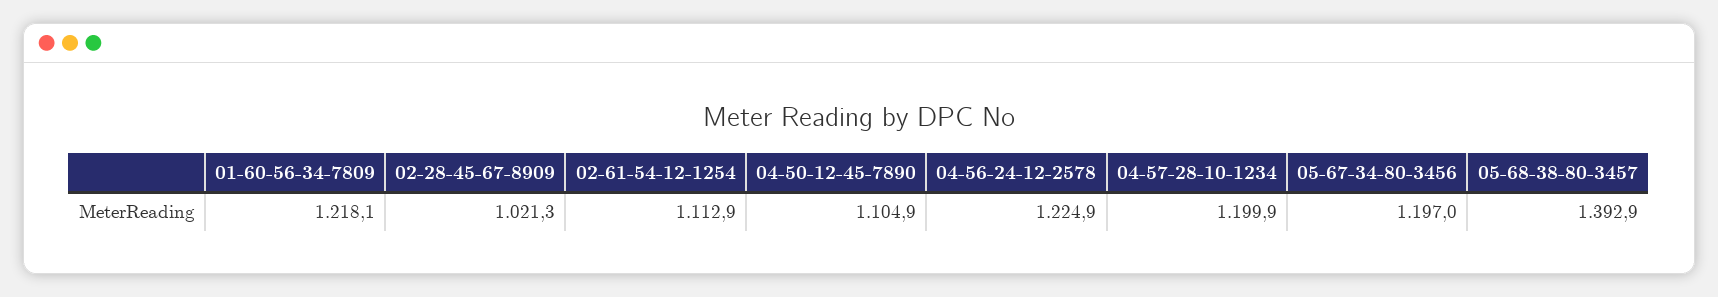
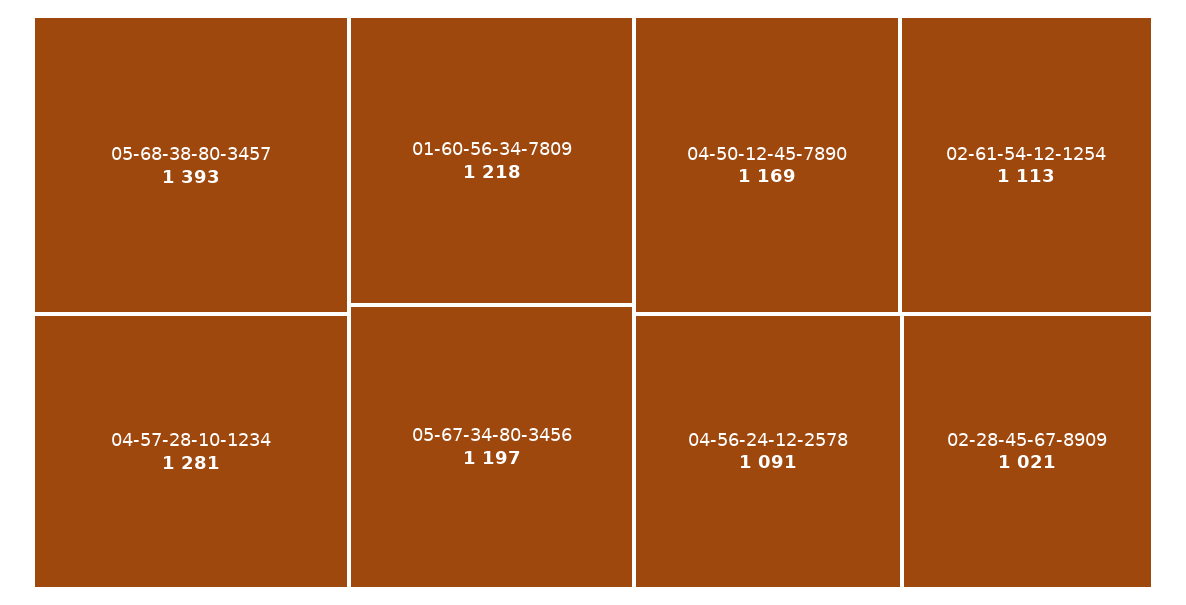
  {
    "01-60-56-34-7809": 1218.1,
    "02-28-45-67-8909": 1021.3,
    "02-61-54-12-1254": 1112.9,
-   "04-50-12-45-7890": 1104.9,
+   "04-50-12-45-7890": 1169,
-   "04-56-24-12-2578": 1224.9,
+   "04-56-24-12-2578": 1091,
-   "04-57-28-10-1234": 1199.9,
+   "04-57-28-10-1234": 1281,
    "05-67-34-80-3456": 1197,
    "05-68-38-80-3457": 1392.9
  }

